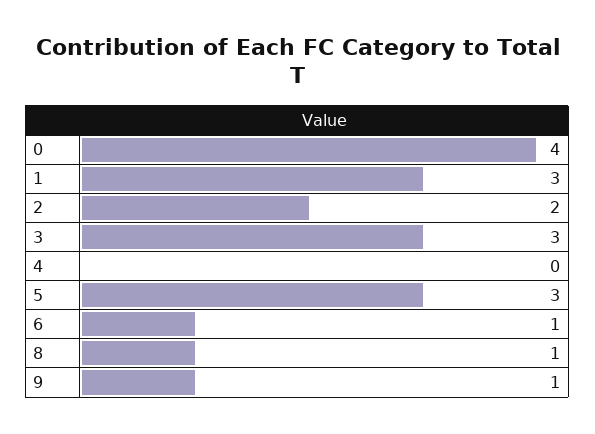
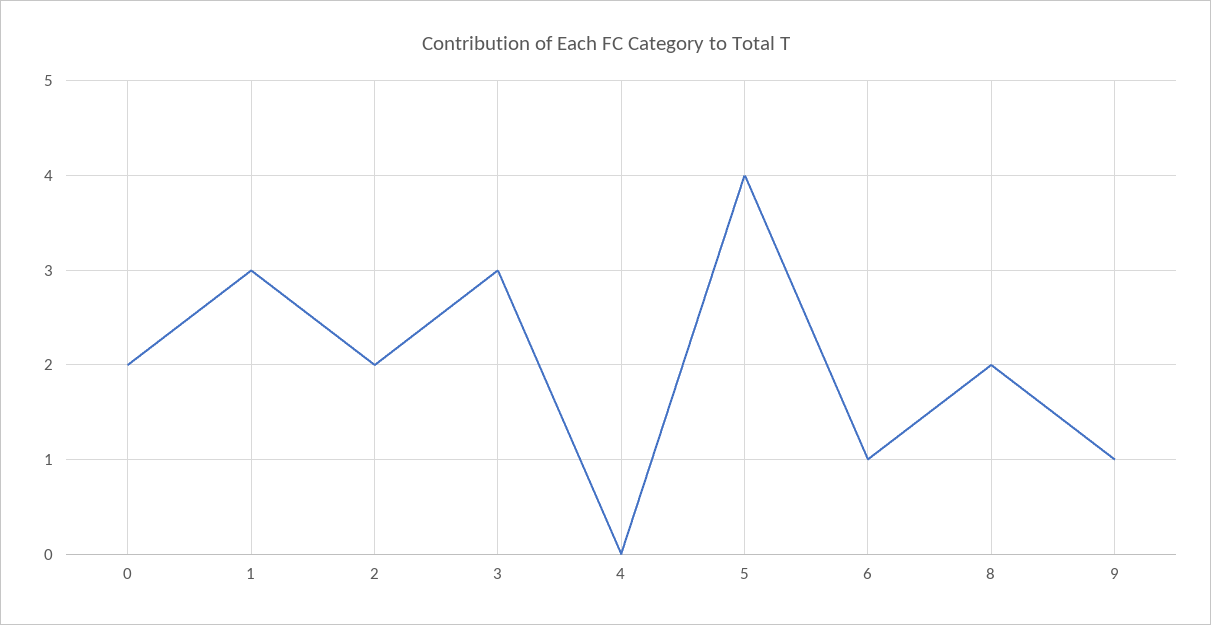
  {
-   "0": 4,
+   "0": 2,
    "1": 3,
    "2": 2,
    "3": 3,
    "4": 0,
-   "5": 3,
+   "5": 4,
    "6": 1,
-   "8": 1,
+   "8": 2,
    "9": 1
  }

